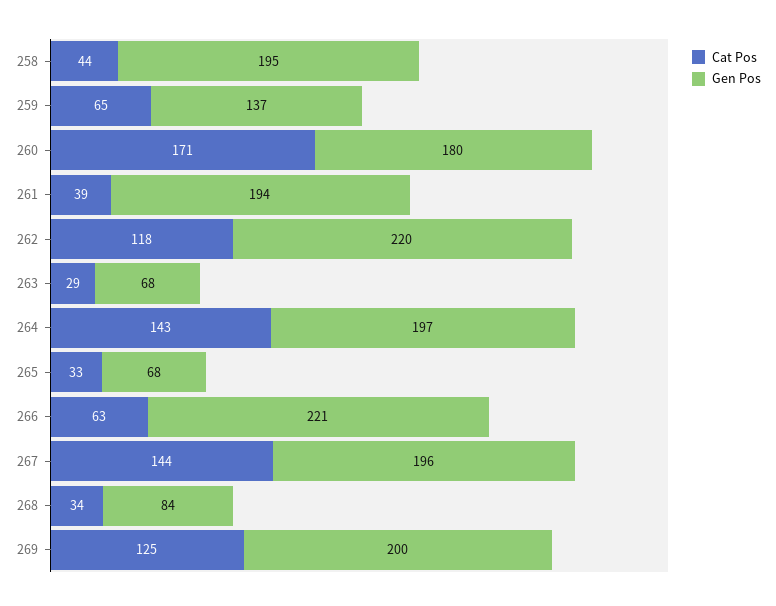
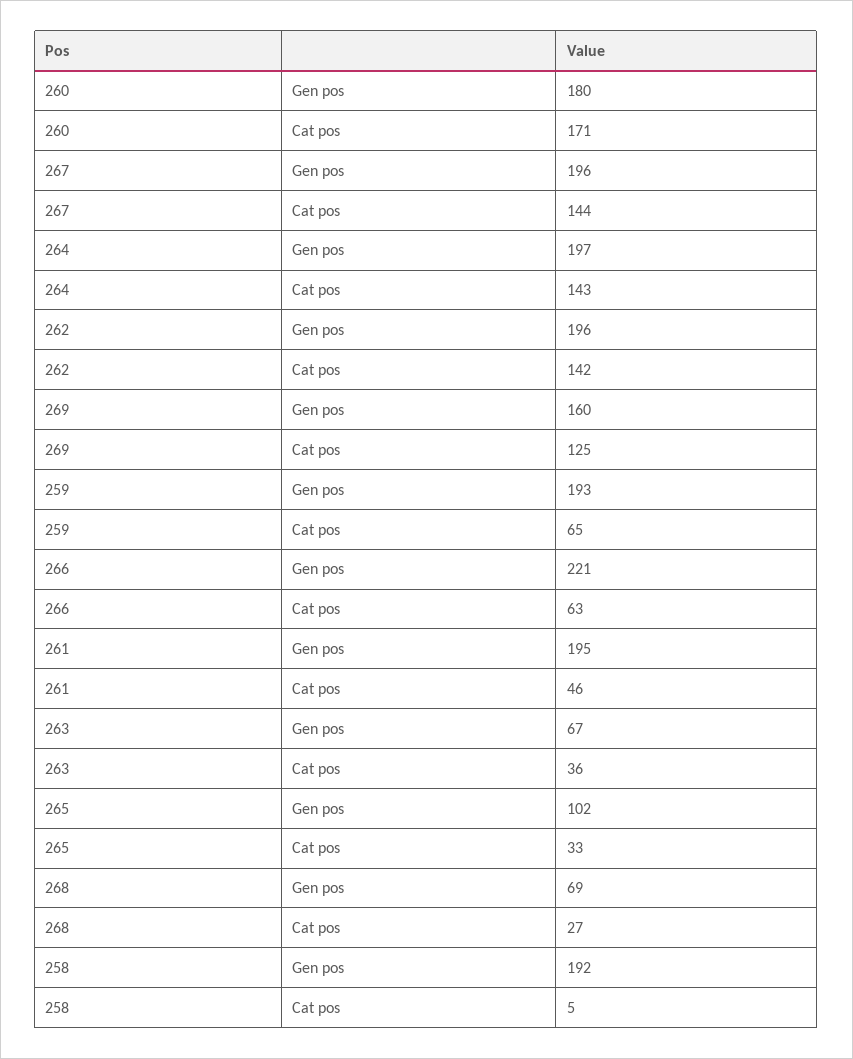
  {
    "Cat Pos": {
-     "258": 44,
+     "258": 5,
      "259": 65,
      "260": 171,
-     "261": 39,
+     "261": 46,
-     "262": 118,
+     "262": 142,
-     "263": 29,
+     "263": 36,
      "264": 143,
      "265": 33,
      "266": 63,
      "267": 144,
-     "268": 34,
+     "268": 27,
      "269": 125
    },
    "Gen Pos": {
-     "258": 195,
+     "258": 192,
-     "259": 137,
+     "259": 193,
      "260": 180,
-     "261": 194,
+     "261": 195,
-     "262": 220,
+     "262": 196,
-     "263": 68,
+     "263": 67,
      "264": 197,
-     "265": 68,
+     "265": 102,
      "266": 221,
      "267": 196,
-     "268": 84,
+     "268": 69,
-     "269": 200
+     "269": 160
    }
  }

